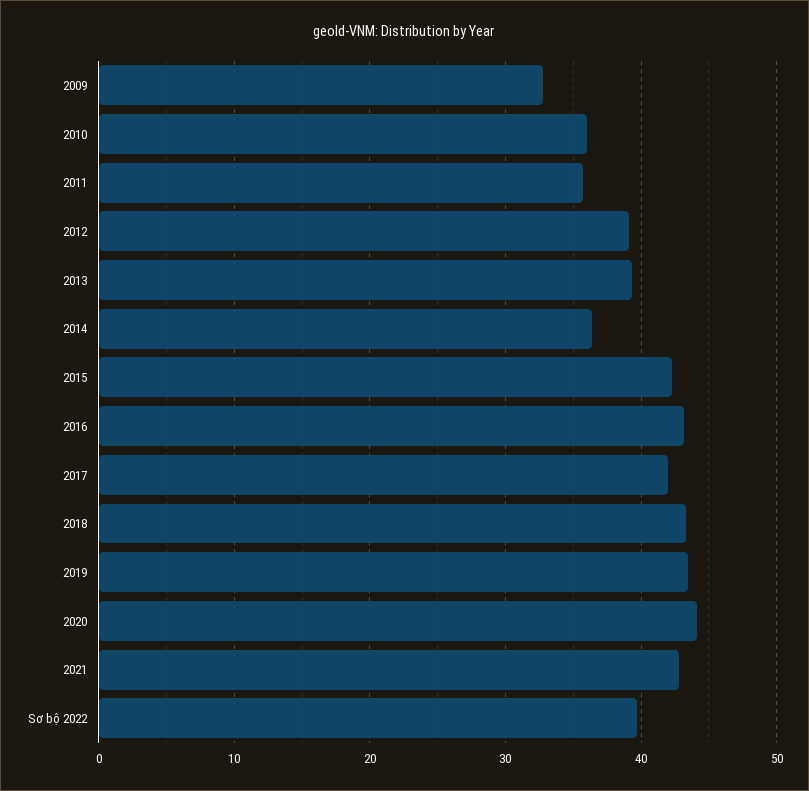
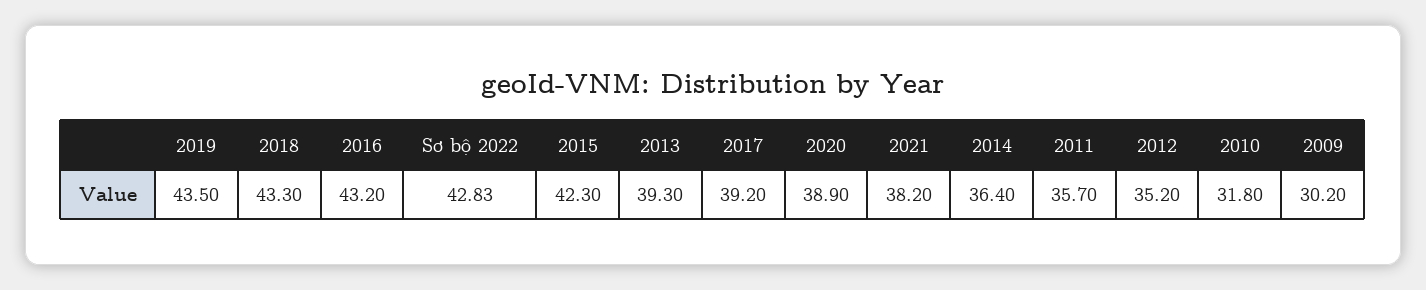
  {
-   "2009": 33,
+   "2009": 30.2,
-   "2010": 36,
+   "2010": 31.8,
    "2011": 35.7,
-   "2012": 39,
+   "2012": 35.2,
    "2013": 39.3,
    "2014": 36.4,
    "2015": 42.3,
    "2016": 43.2,
-   "2017": 42,
+   "2017": 39.2,
    "2018": 43.3,
    "2019": 43.5,
-   "2020": 44,
+   "2020": 38.9,
-   "2021": 43,
+   "2021": 38.2,
-   "Sơ bộ 2022": 40
+   "Sơ bộ 2022": 42.83
  }

